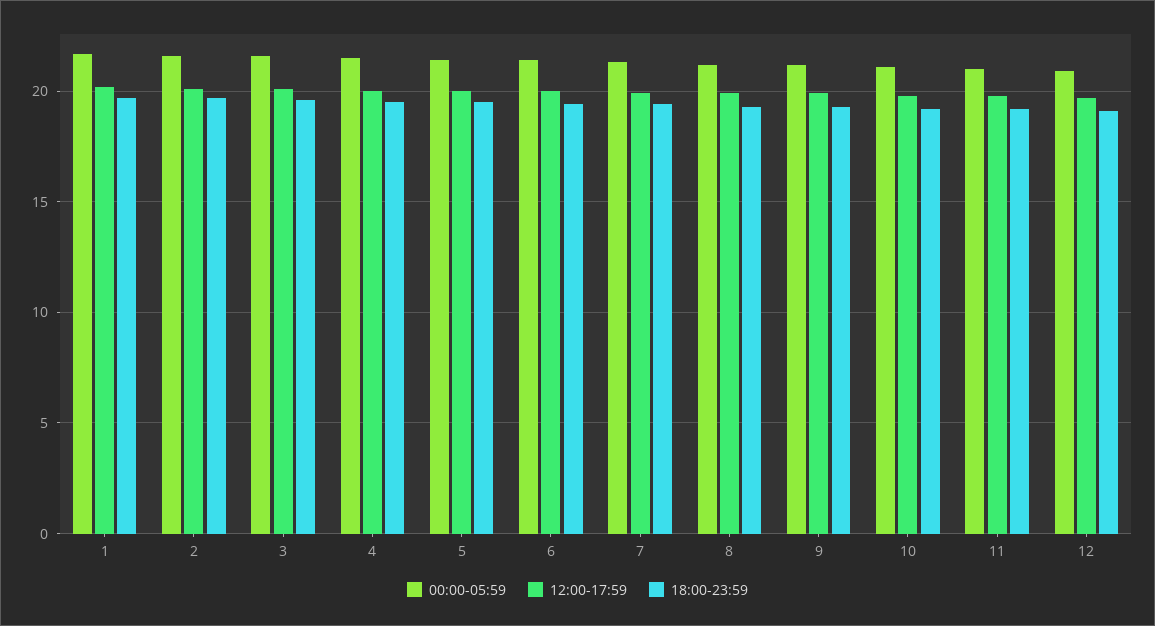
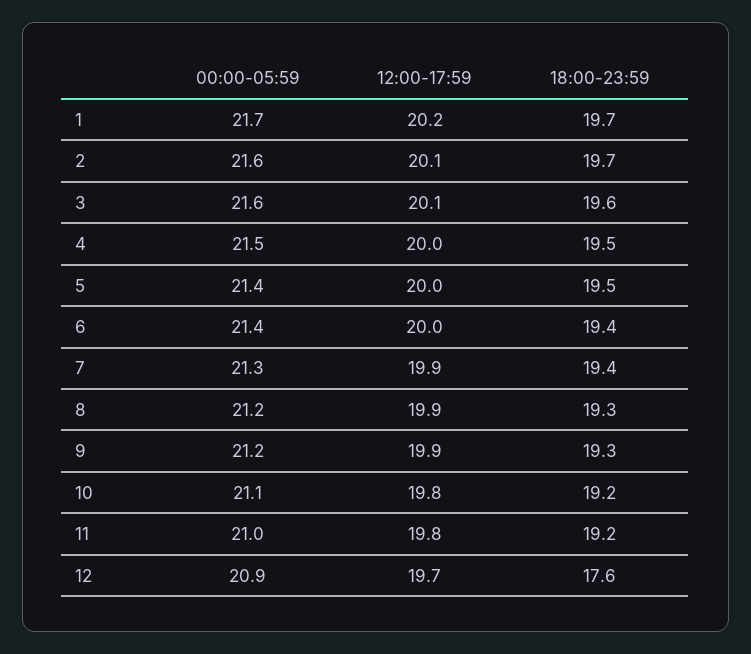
  {
    "00:00-05:59": {
      "1": 21.7,
      "2": 21.6,
      "3": 21.6,
      "4": 21.5,
      "5": 21.4,
      "6": 21.4,
      "7": 21.3,
      "8": 21.2,
      "9": 21.2,
      "10": 21.1,
      "11": 21,
      "12": 20.9
    },
    "12:00-17:59": {
      "1": 20.2,
      "2": 20.1,
      "3": 20.1,
      "4": 20,
      "5": 20,
      "6": 20,
      "7": 19.9,
      "8": 19.9,
      "9": 19.9,
      "10": 19.8,
      "11": 19.8,
      "12": 19.7
    },
    "18:00-23:59": {
      "1": 19.7,
      "2": 19.7,
      "3": 19.6,
      "4": 19.5,
      "5": 19.5,
      "6": 19.4,
      "7": 19.4,
      "8": 19.3,
      "9": 19.3,
      "10": 19.2,
      "11": 19.2,
-     "12": 19
+     "12": 17.6
    }
  }

